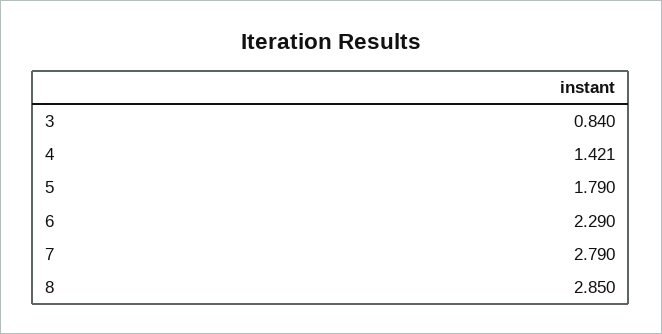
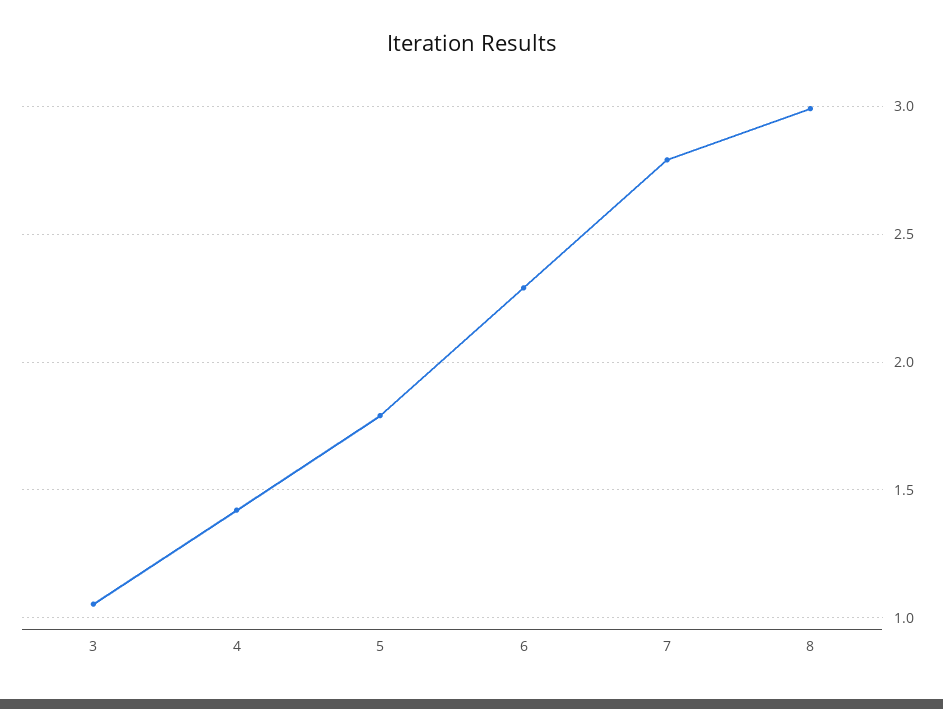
  {
-   "3": 0.84,
+   "3": 1.05,
    "4": 1.421,
    "5": 1.79,
    "6": 2.29,
    "7": 2.79,
-   "8": 2.85
+   "8": 3
  }

